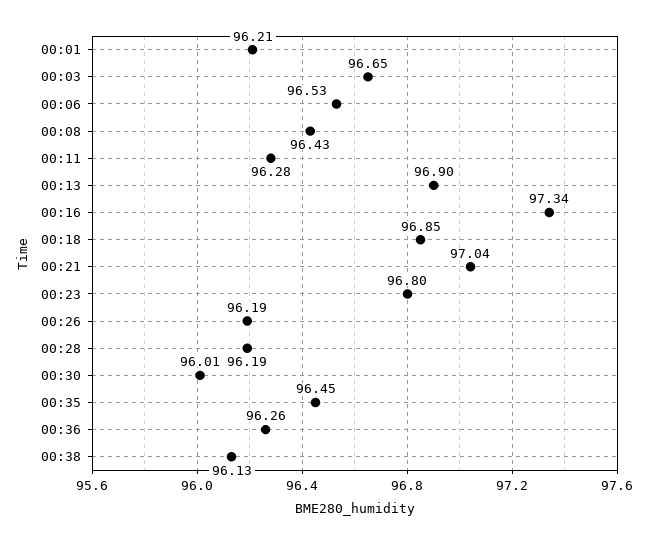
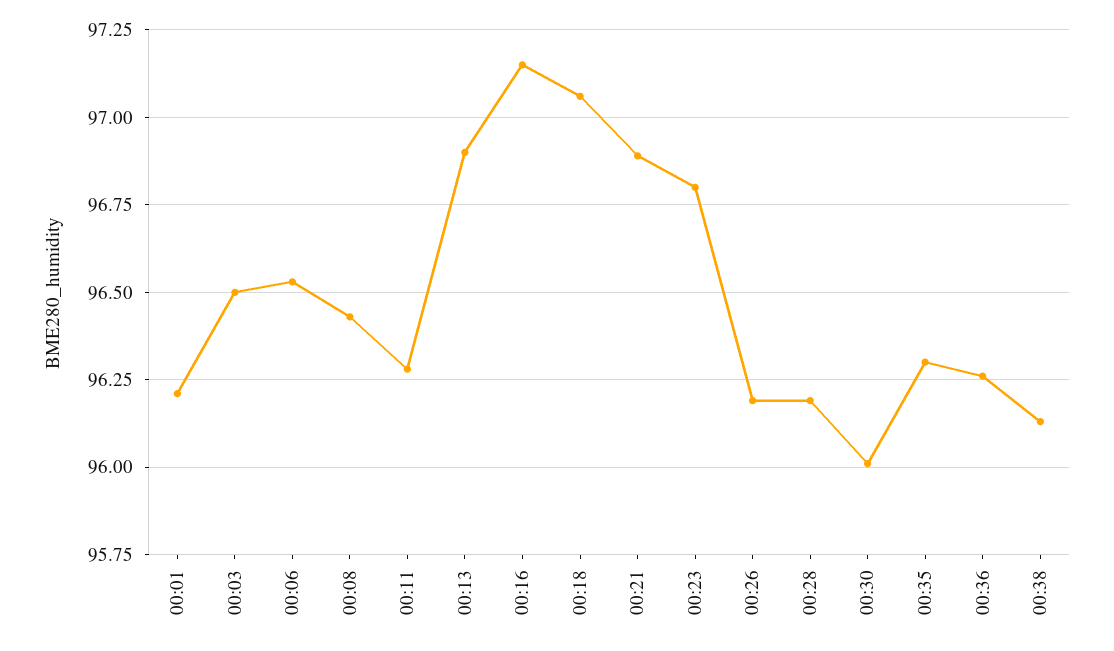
  {
    "00:01": 96.21,
-   "00:03": 96.65,
+   "00:03": 96.5,
    "00:06": 96.53,
    "00:08": 96.43,
    "00:11": 96.28,
    "00:13": 96.9,
-   "00:16": 97.34,
+   "00:16": 97.15,
-   "00:18": 96.85,
+   "00:18": 97.05,
-   "00:21": 97.04,
+   "00:21": 96.9,
    "00:23": 96.8,
    "00:26": 96.19,
    "00:28": 96.19,
    "00:30": 96.01,
-   "00:35": 96.45,
+   "00:35": 96.3,
    "00:36": 96.26,
    "00:38": 96.13
  }

